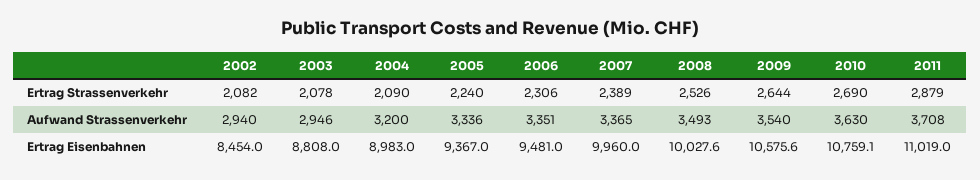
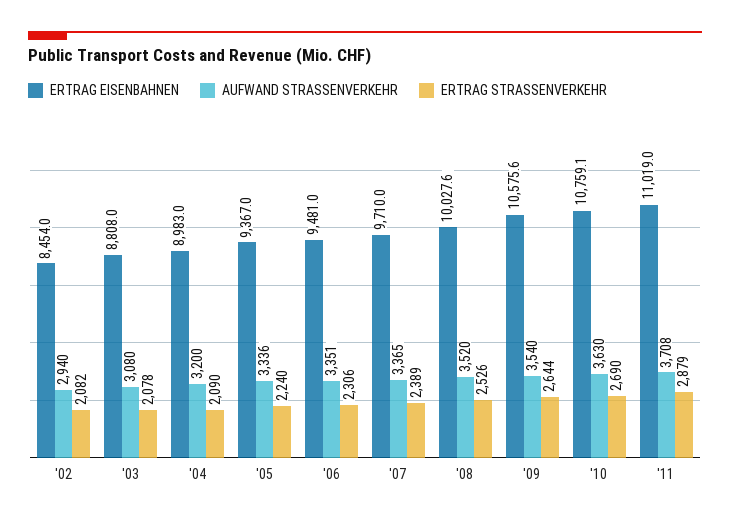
  {
    "Ertrag Strassenverkehr": {
      "2002": 2082,
      "2003": 2078,
      "2004": 2090,
      "2005": 2240,
      "2006": 2306,
      "2007": 2389,
      "2008": 2526,
      "2009": 2644,
      "2010": 2690,
      "2011": 2879
    },
    "Aufwand Strassenverkehr": {
      "2002": 2940,
-     "2003": 2946,
+     "2003": 3080,
      "2004": 3200,
      "2005": 3336,
      "2006": 3351,
      "2007": 3365,
-     "2008": 3493,
+     "2008": 3520,
      "2009": 3540,
      "2010": 3630,
      "2011": 3708
    },
    "Ertrag Eisenbahnen": {
      "2002": 8454,
      "2003": 8808,
      "2004": 8983,
      "2005": 9367,
      "2006": 9481,
-     "2007": 9960,
+     "2007": 9710,
      "2008": 10027.6,
      "2009": 10575.6,
      "2010": 10759.1,
      "2011": 11019
    }
  }

